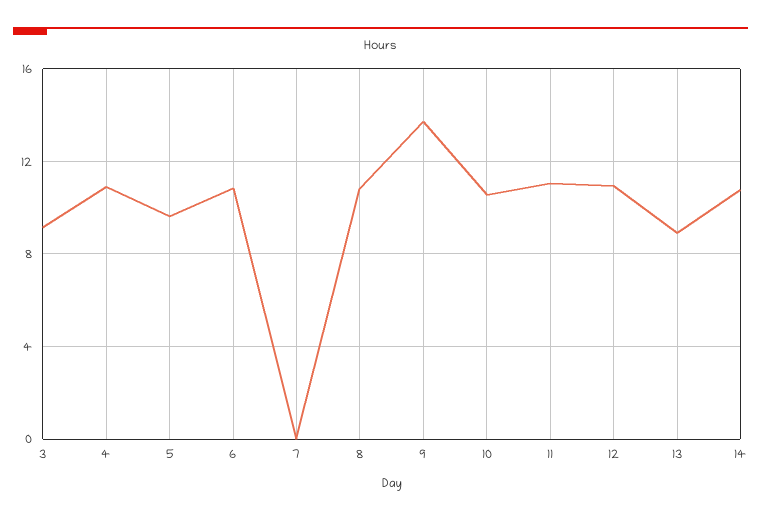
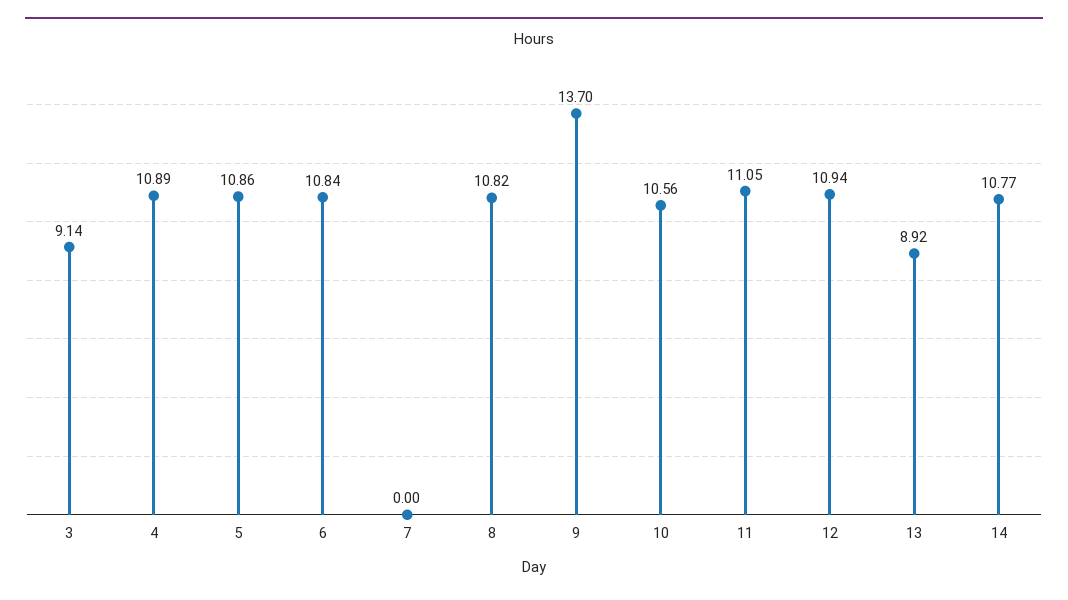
  {
    "3": 9.14,
    "4": 10.89,
-   "5": 9.5,
+   "5": 10.86,
    "6": 10.84,
    "7": 0,
    "8": 10.82,
    "9": 13.7,
    "10": 10.56,
    "11": 11.05,
    "12": 10.94,
    "13": 8.92,
    "14": 10.77
  }

